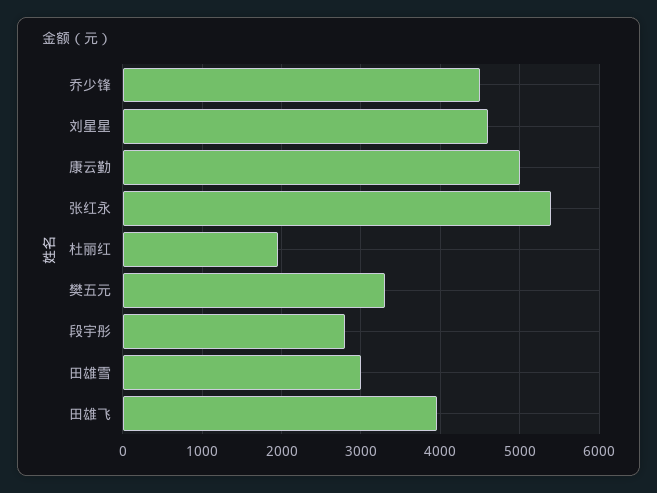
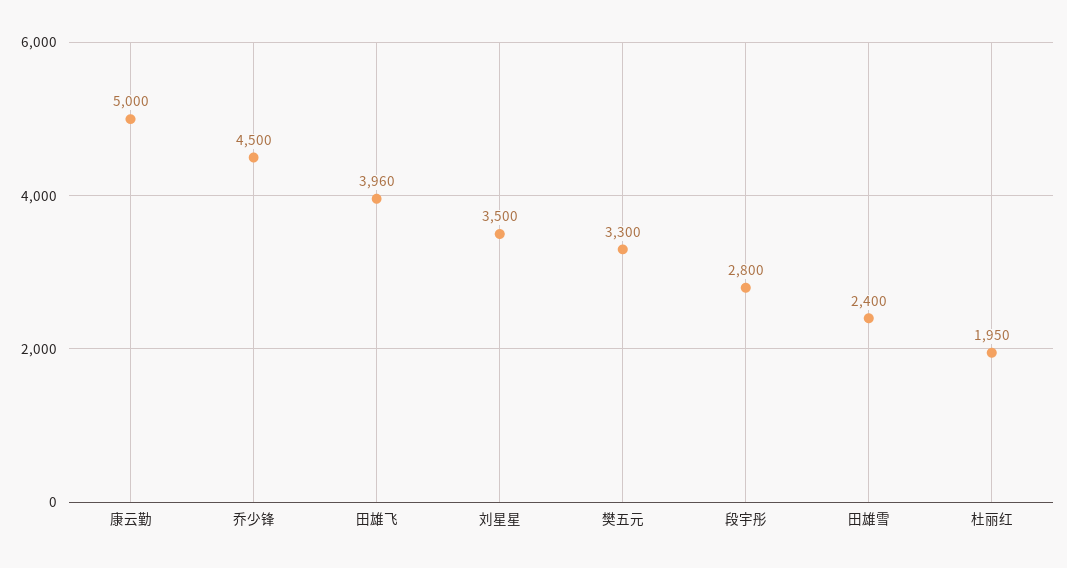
  {
    "乔少锋": 4500,
-   "刘星星": 4600,
+   "刘星星": 3500,
    "康云勤": 5000,
-   "张红永": 5400,
    "杜丽红": 1950,
    "樊五元": 3300,
    "段宇彤": 2800,
-   "田雄雪": 3000,
+   "田雄雪": 2400,
    "田雄飞": 3960
  }

